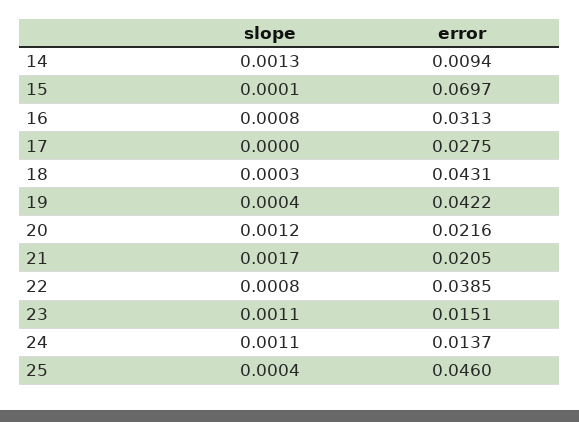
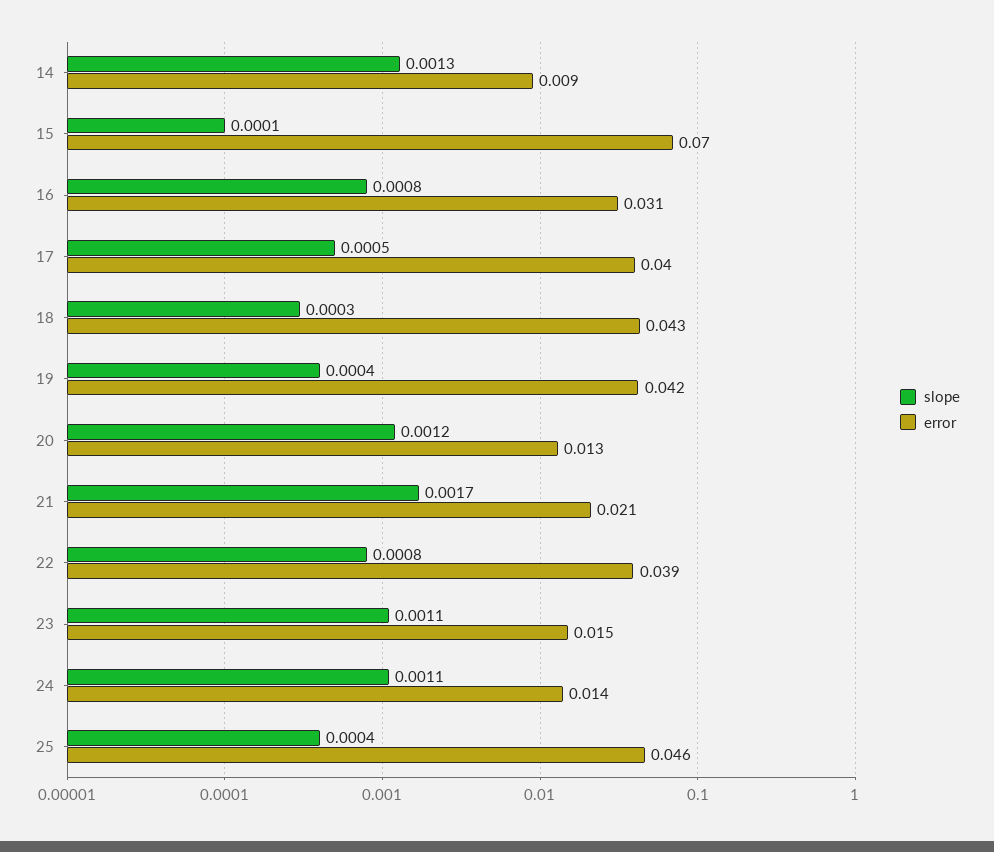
  {
    "slope": {
      "14": 0.0013,
      "15": 0.0001,
      "16": 0.0008,
-     "17": 0,
+     "17": 0.0005,
      "18": 0.0003,
      "19": 0.0004,
      "20": 0.0012,
      "21": 0.0017,
      "22": 0.0008,
      "23": 0.0011,
      "24": 0.0011,
      "25": 0.0004
    },
    "error": {
      "14": 0.0094,
      "15": 0.0697,
      "16": 0.0313,
-     "17": 0.0275,
+     "17": 0.04,
      "18": 0.0431,
      "19": 0.0422,
-     "20": 0.0216,
+     "20": 0.013,
      "21": 0.0205,
      "22": 0.0385,
      "23": 0.0151,
      "24": 0.0137,
      "25": 0.046
    }
  }

